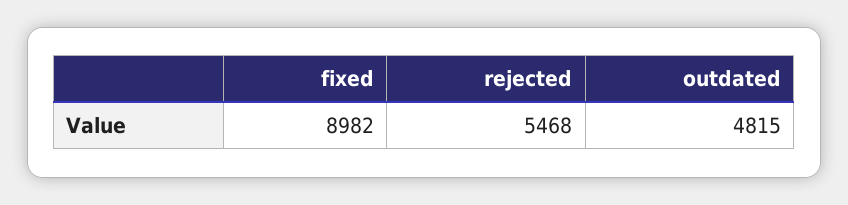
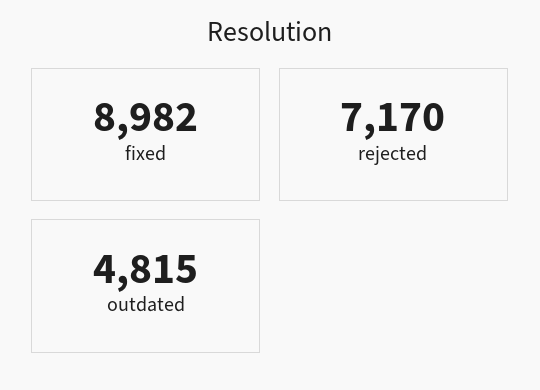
  {
    "fixed": 8982,
-   "rejected": 5468,
+   "rejected": 7170,
    "outdated": 4815
  }

